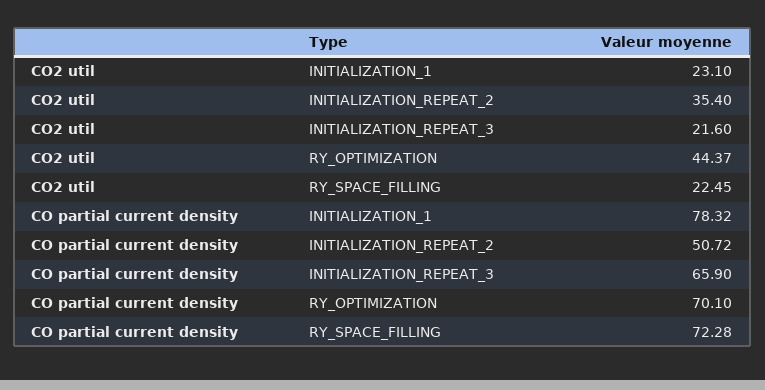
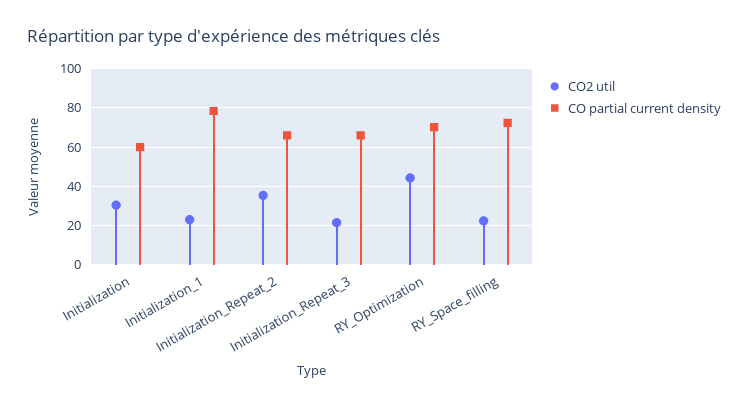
  {
    "CO2 util": {
      "INITIALIZATION_1": 23.1,
      "INITIALIZATION_REPEAT_2": 35.4,
      "INITIALIZATION_REPEAT_3": 21.6,
      "RY_OPTIMIZATION": 44.37,
-     "RY_SPACE_FILLING": 22.45
+     "RY_SPACE_FILLING": 22.45,
+     "Initialization": 30
    },
    "CO partial current density": {
      "INITIALIZATION_1": 78.32,
-     "INITIALIZATION_REPEAT_2": 50.72,
+     "INITIALIZATION_REPEAT_2": 65,
      "INITIALIZATION_REPEAT_3": 65.9,
      "RY_OPTIMIZATION": 70.1,
-     "RY_SPACE_FILLING": 72.28
+     "RY_SPACE_FILLING": 72.28,
+     "Initialization": 60
    }
  }

